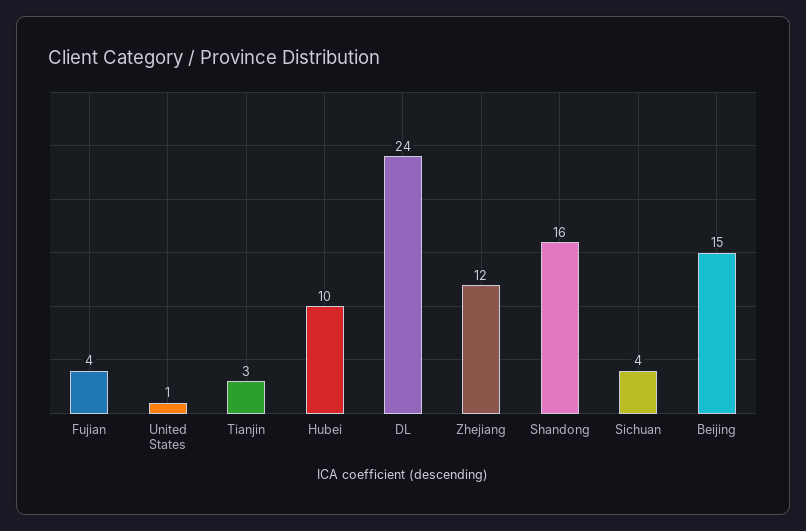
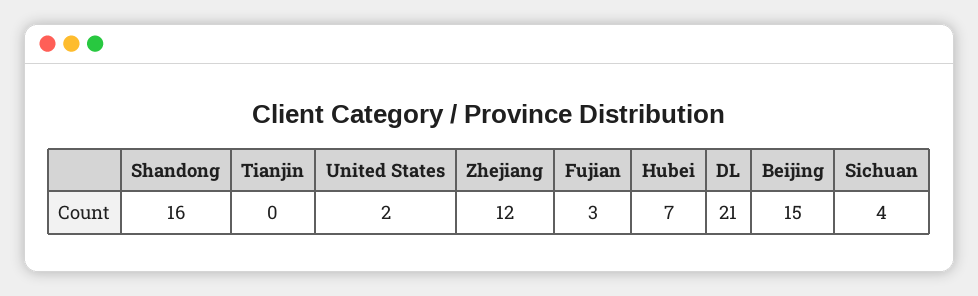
  {
-   "Fujian": 4,
+   "Fujian": 3,
-   "United States": 1,
+   "United States": 2,
-   "Tianjin": 3,
+   "Tianjin": 0,
-   "Hubei": 10,
+   "Hubei": 7,
-   "DL": 24,
+   "DL": 21,
    "Zhejiang": 12,
    "Shandong": 16,
    "Sichuan": 4,
    "Beijing": 15
  }

